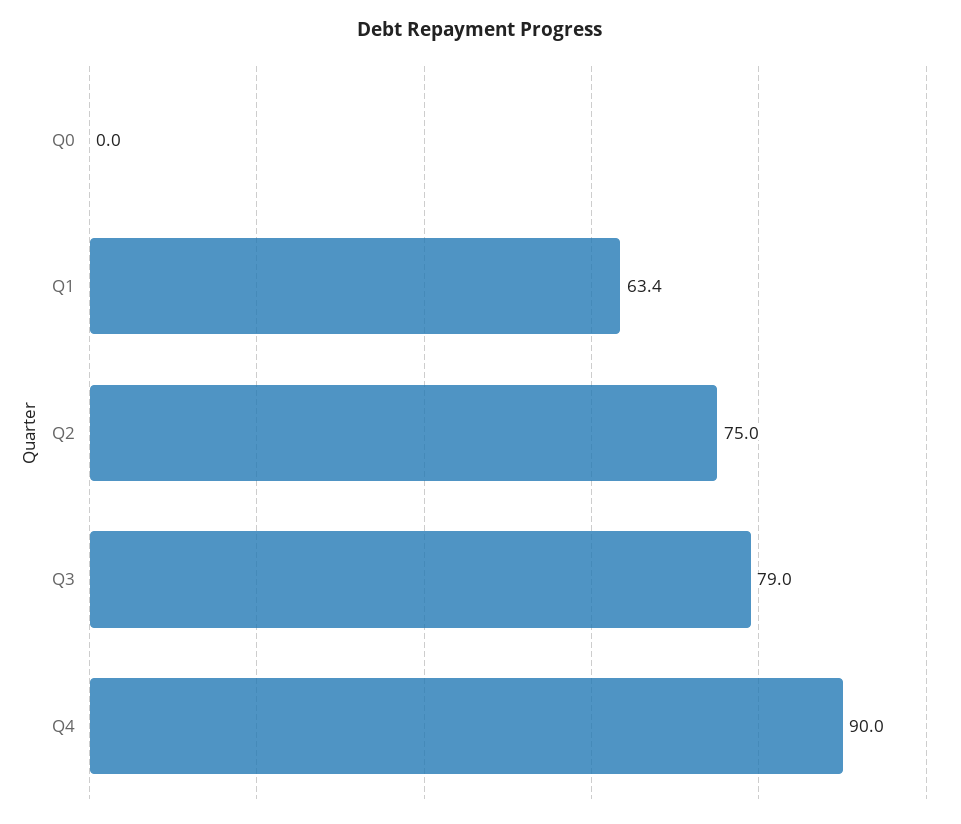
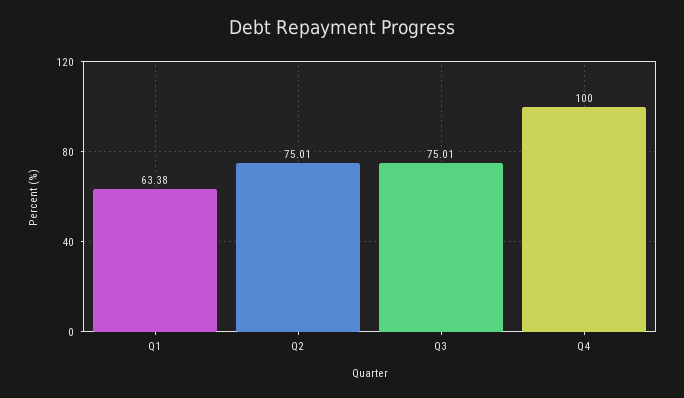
  {
-   "Q0": 0,
    "Q1": 63.38,
    "Q2": 75.01,
-   "Q3": 79,
+   "Q3": 75.01,
-   "Q4": 90
+   "Q4": 100
  }

